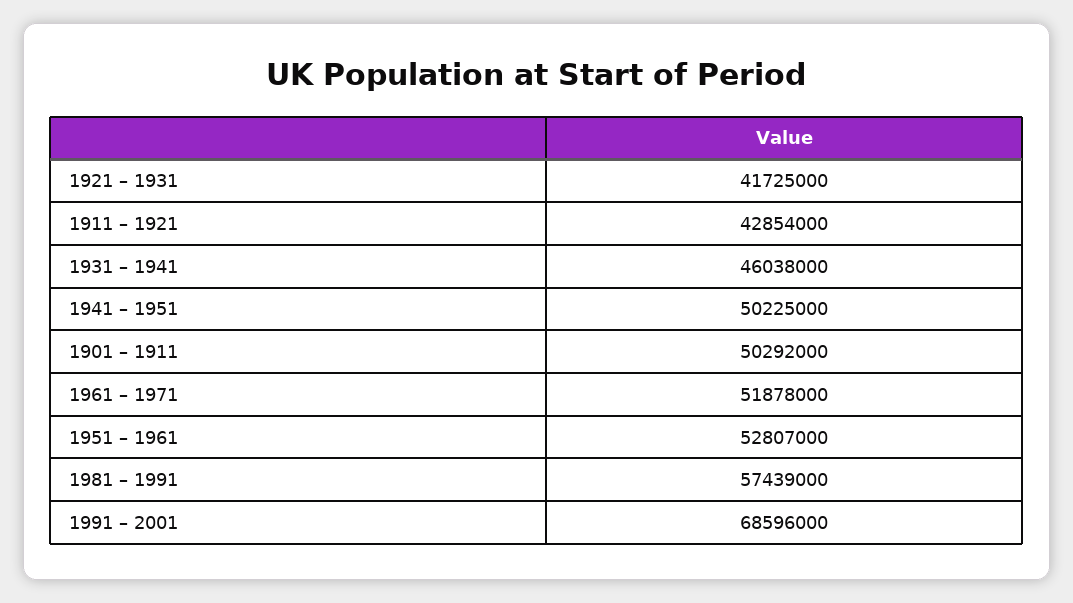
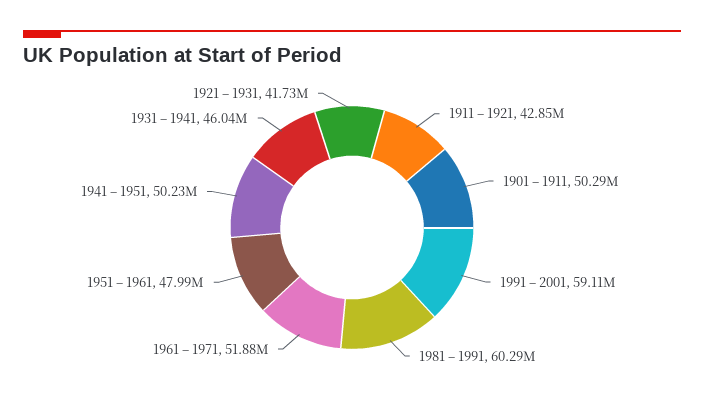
  {
    "1921 – 1931": 41725000,
    "1911 – 1921": 42854000,
    "1931 – 1941": 46038000,
    "1941 – 1951": 50225000,
    "1901 – 1911": 50292000,
    "1961 – 1971": 51878000,
-   "1951 – 1961": 52807000,
+   "1951 – 1961": 47990000,
-   "1981 – 1991": 57439000,
+   "1981 – 1991": 60290000,
-   "1991 – 2001": 68596000
+   "1991 – 2001": 59110000
  }

